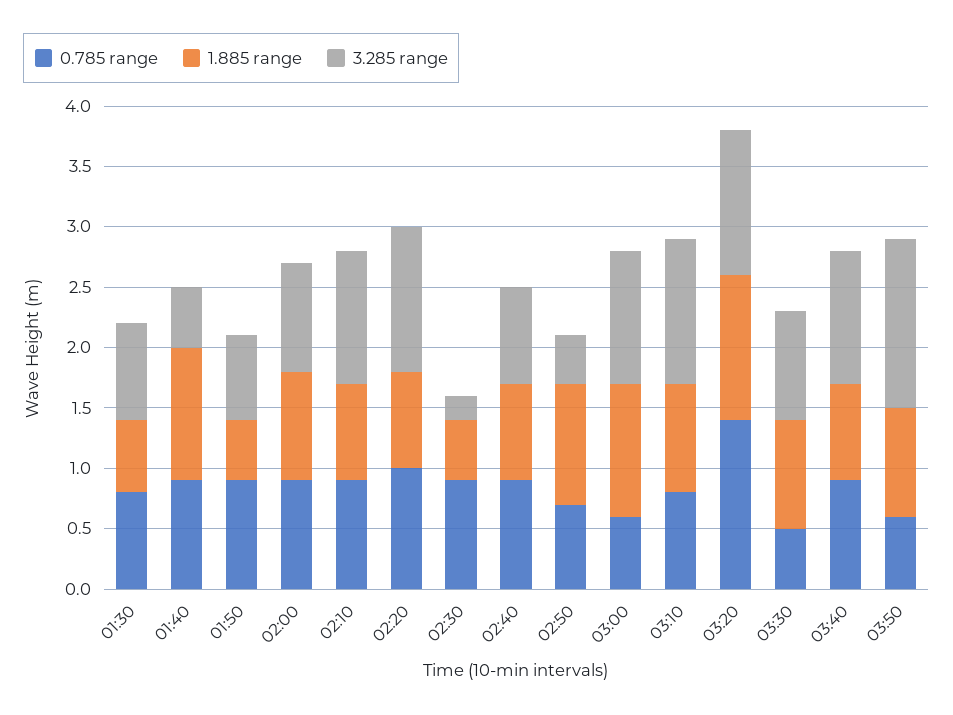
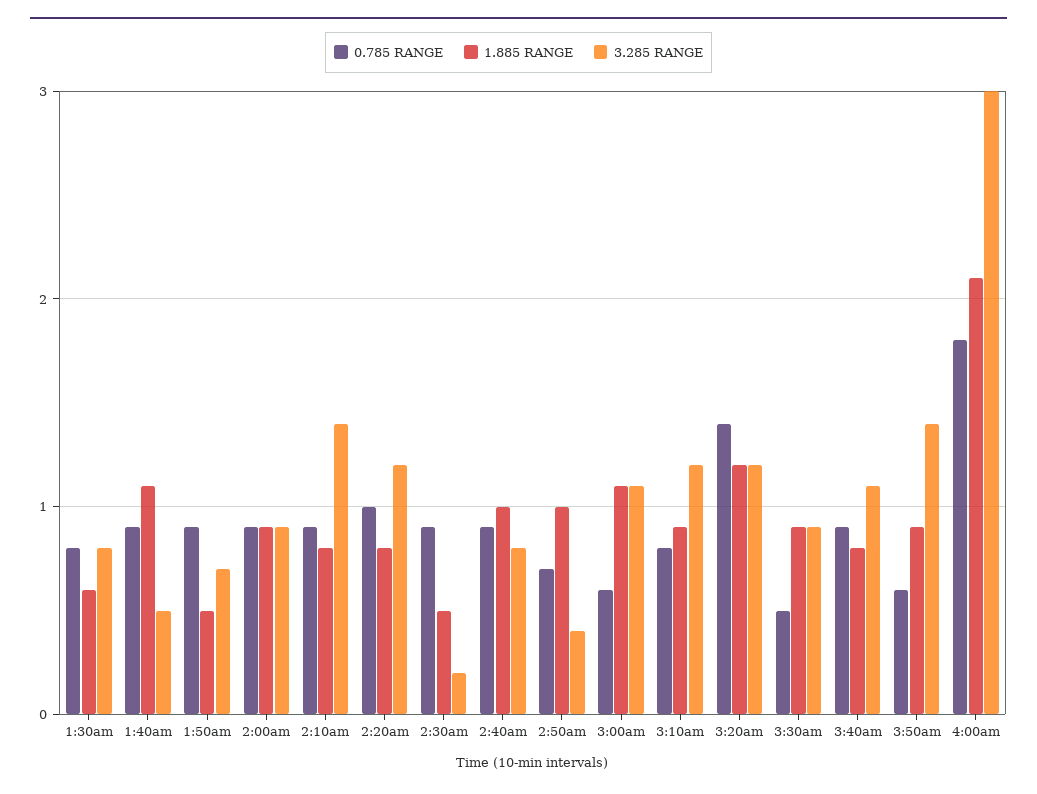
  {
    "0.785 range": {
      "01:30": 0.8,
      "01:40": 0.9,
      "01:50": 0.9,
      "02:00": 0.9,
      "02:10": 0.9,
      "02:20": 1,
      "02:30": 0.9,
      "02:40": 0.9,
      "02:50": 0.7,
      "03:00": 0.6,
      "03:10": 0.8,
      "03:20": 1.4,
      "03:30": 0.5,
      "03:40": 0.9,
-     "03:50": 0.6
+     "03:50": 0.6,
+     "4:00am": 1.8
    },
    "1.885 range": {
      "01:30": 0.6,
      "01:40": 1.1,
      "01:50": 0.5,
      "02:00": 0.9,
      "02:10": 0.8,
      "02:20": 0.8,
      "02:30": 0.5,
-     "02:40": 0.8,
+     "02:40": 1,
      "02:50": 1,
      "03:00": 1.1,
      "03:10": 0.9,
      "03:20": 1.2,
      "03:30": 0.9,
      "03:40": 0.8,
-     "03:50": 0.9
+     "03:50": 0.9,
+     "4:00am": 2.1
    },
    "3.285 range": {
      "01:30": 0.8,
      "01:40": 0.5,
      "01:50": 0.7,
      "02:00": 0.9,
-     "02:10": 1.1,
+     "02:10": 1.4,
      "02:20": 1.2,
      "02:30": 0.2,
      "02:40": 0.8,
      "02:50": 0.4,
      "03:00": 1.1,
      "03:10": 1.2,
      "03:20": 1.2,
      "03:30": 0.9,
      "03:40": 1.1,
-     "03:50": 1.4
+     "03:50": 1.4,
+     "4:00am": 3
    }
  }

